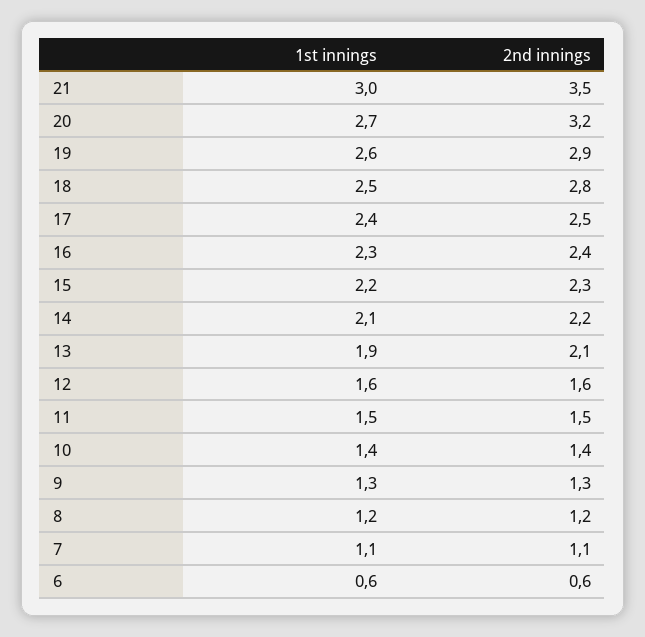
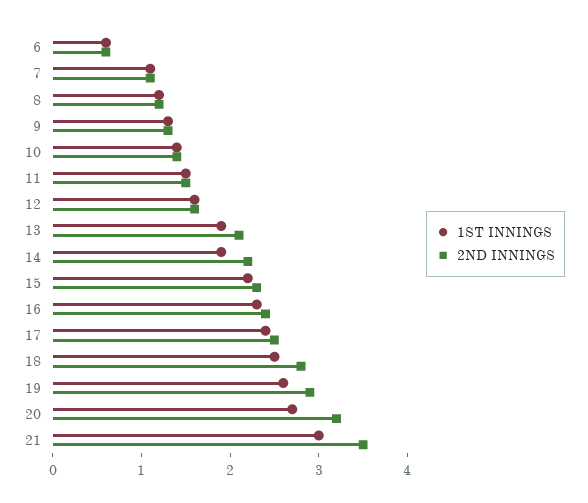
  {
    "1st innings": {
      "21": 3,
      "20": 2.7,
      "19": 2.6,
      "18": 2.5,
      "17": 2.4,
      "16": 2.3,
      "15": 2.2,
-     "14": 2.1,
+     "14": 1.9,
      "13": 1.9,
      "12": 1.6,
      "11": 1.5,
      "10": 1.4,
      "9": 1.3,
      "8": 1.2,
      "7": 1.1,
      "6": 0.6
    },
    "2nd innings": {
      "21": 3.5,
      "20": 3.2,
      "19": 2.9,
      "18": 2.8,
      "17": 2.5,
      "16": 2.4,
      "15": 2.3,
      "14": 2.2,
      "13": 2.1,
      "12": 1.6,
      "11": 1.5,
      "10": 1.4,
      "9": 1.3,
      "8": 1.2,
      "7": 1.1,
      "6": 0.6
    }
  }

